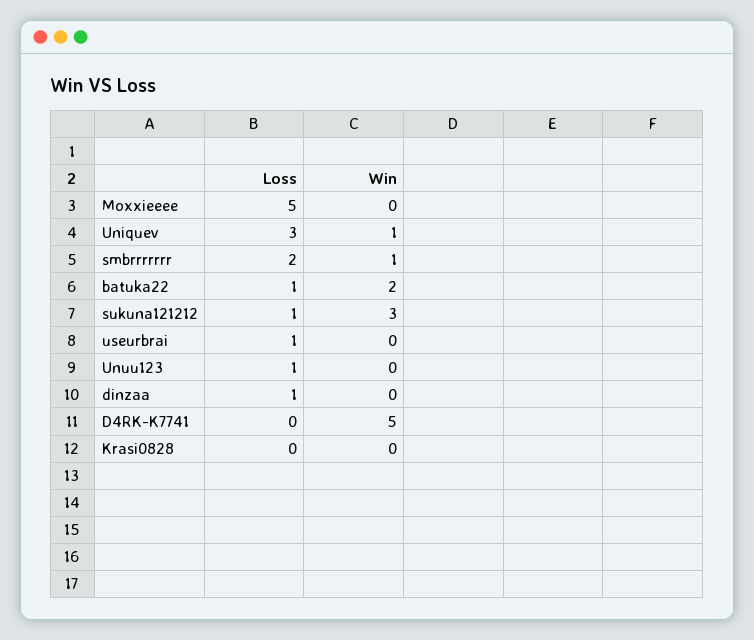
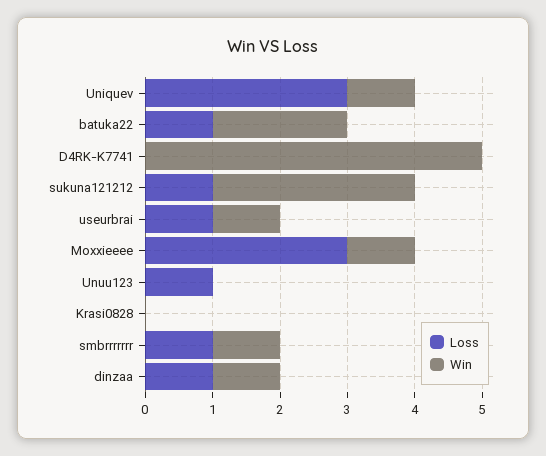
  {
    "Loss": {
-     "Moxxieeee": 5,
+     "Moxxieeee": 3,
      "Uniquev": 3,
-     "smbrrrrrrr": 2,
+     "smbrrrrrrr": 1,
      "batuka22": 1,
      "sukuna121212": 1,
      "useurbrai": 1,
      "Unuu123": 1,
      "dinzaa": 1,
      "D4RK-K7741": 0,
      "Krasi0828": 0
    },
    "Win": {
-     "Moxxieeee": 0,
+     "Moxxieeee": 1,
      "Uniquev": 1,
      "smbrrrrrrr": 1,
      "batuka22": 2,
      "sukuna121212": 3,
-     "useurbrai": 0,
+     "useurbrai": 1,
      "Unuu123": 0,
-     "dinzaa": 0,
+     "dinzaa": 1,
      "D4RK-K7741": 5,
      "Krasi0828": 0
    }
  }

